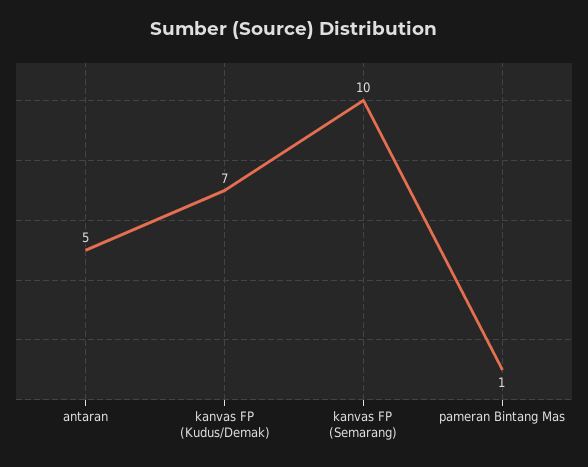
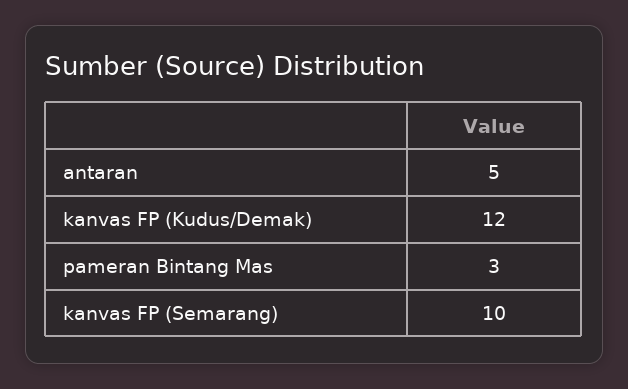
  {
    "antaran": 5,
-   "kanvas FP (Kudus/Demak)": 7,
+   "kanvas FP (Kudus/Demak)": 12,
    "kanvas FP (Semarang)": 10,
-   "pameran Bintang Mas": 1
+   "pameran Bintang Mas": 3
  }

